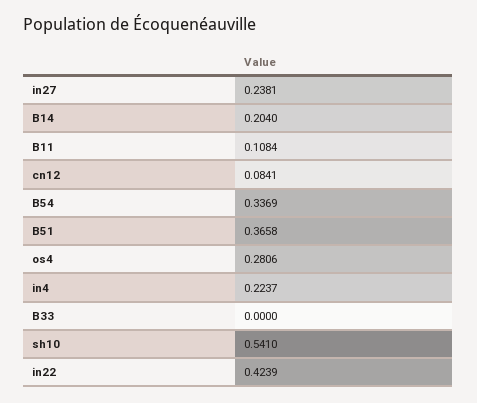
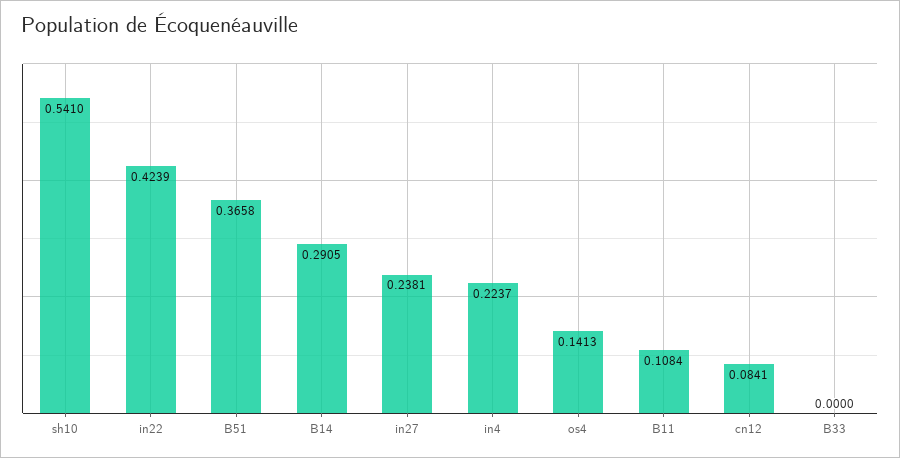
  {
    "in27": 0.2381,
-   "B14": 0.204,
+   "B14": 0.2905,
    "B11": 0.1084,
    "cn12": 0.0841,
-   "B54": 0.3369,
    "B51": 0.3658,
-   "os4": 0.2806,
+   "os4": 0.1413,
    "in4": 0.2237,
    "B33": 0,
    "sh10": 0.541,
    "in22": 0.4239
  }

